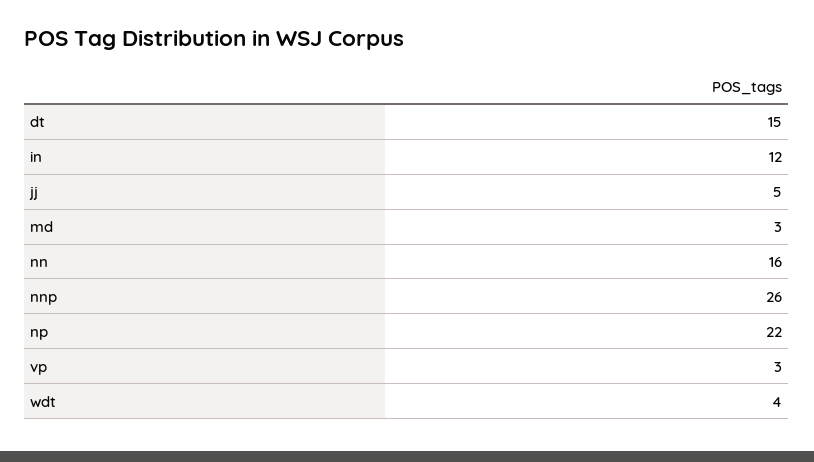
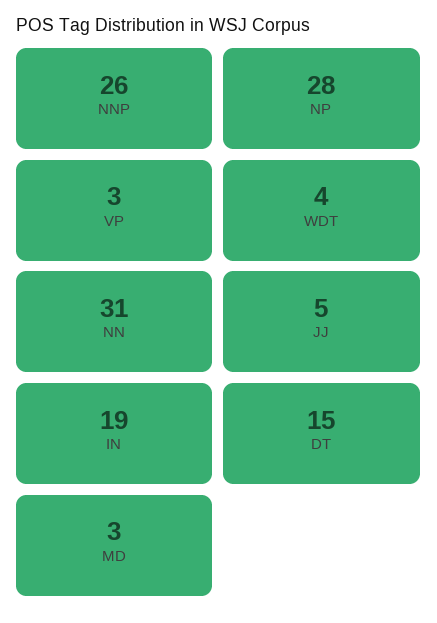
  {
    "dt": 15,
-   "in": 12,
+   "in": 19,
    "jj": 5,
    "md": 3,
-   "nn": 16,
+   "nn": 31,
    "nnp": 26,
-   "np": 22,
+   "np": 28,
    "vp": 3,
    "wdt": 4
  }

